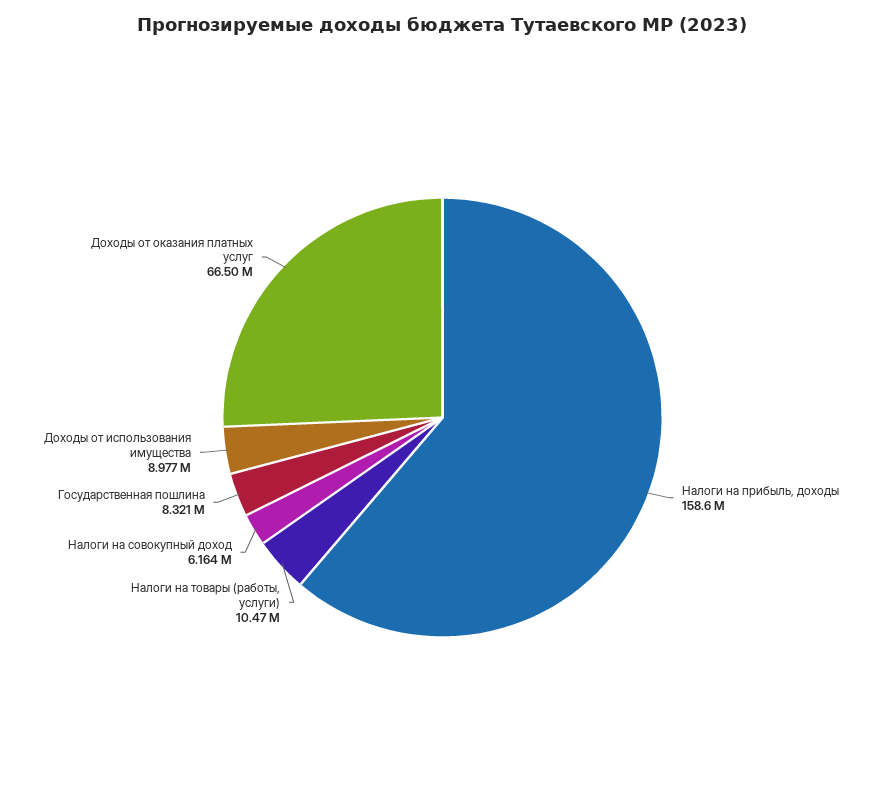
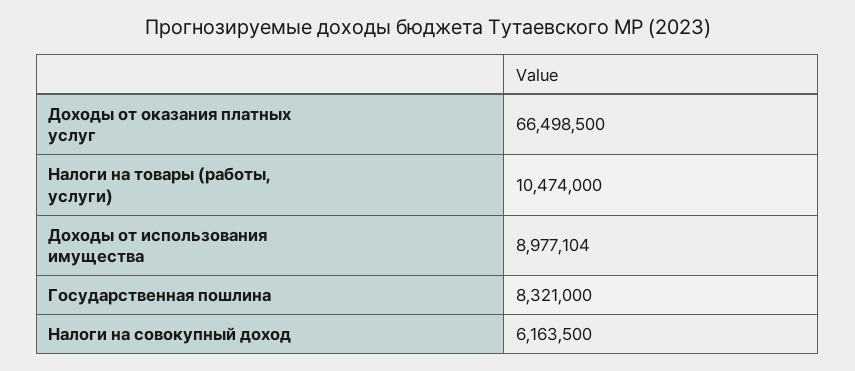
  {
-   "Налоги на прибыль, доходы": 158600000,
    "Налоги на товары (работы, услуги)": 10474000,
    "Налоги на совокупный доход": 6163500,
    "Государственная пошлина": 8321000,
    "Доходы от использования имущества": 8977104,
    "Доходы от оказания платных услуг": 66498500
  }

